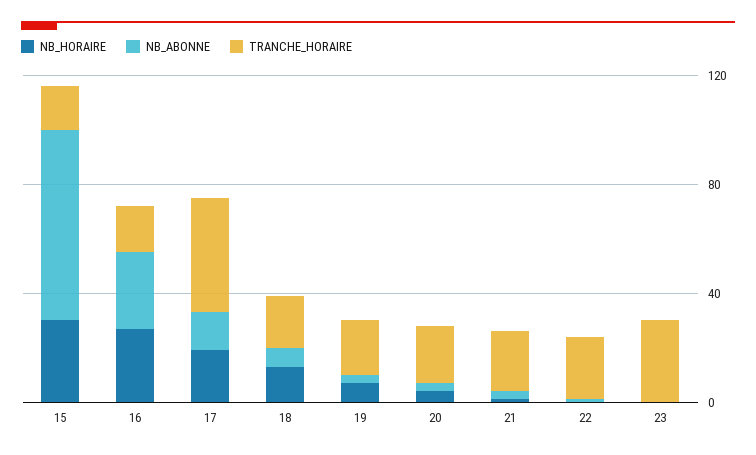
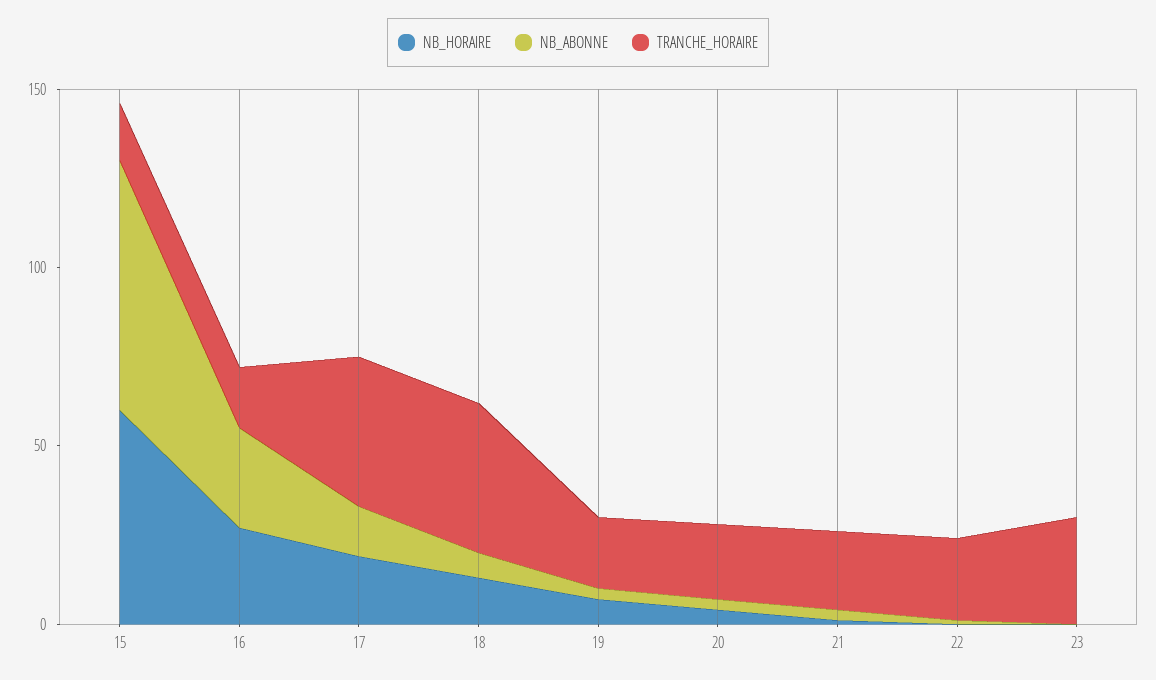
  {
    "NB_HORAIRE": {
-     "15": 30,
+     "15": 60,
      "16": 30,
      "17": 20,
      "18": 10,
      "19": 10,
      "20": 0,
      "21": 0,
      "22": 0,
      "23": 0
    },
    "NB_ABONNE": {
      "15": 70,
      "16": 30,
      "17": 10,
      "18": 10,
      "19": 0,
      "20": 0,
      "21": 0,
      "22": 0,
      "23": 0
    },
    "TRANCHE_HORAIRE": {
      "15": 20,
      "16": 20,
      "17": 40,
-     "18": 20,
+     "18": 40,
      "19": 20,
      "20": 20,
      "21": 20,
      "22": 20,
      "23": 30
    }
  }

